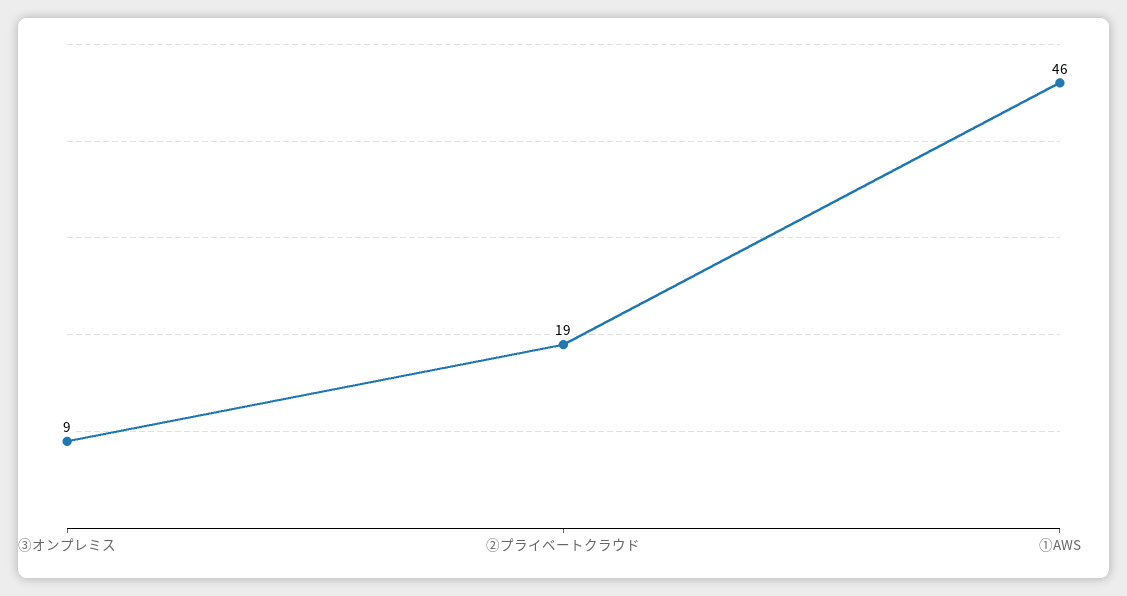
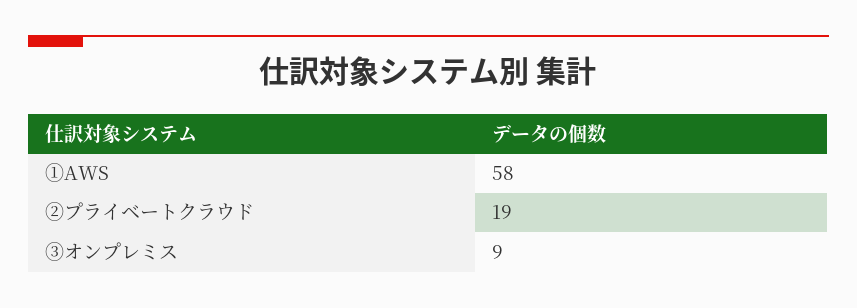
  {
    "③オンプレミス": 9,
    "②プライベートクラウド": 19,
-   "①AWS": 46
+   "①AWS": 58
  }

